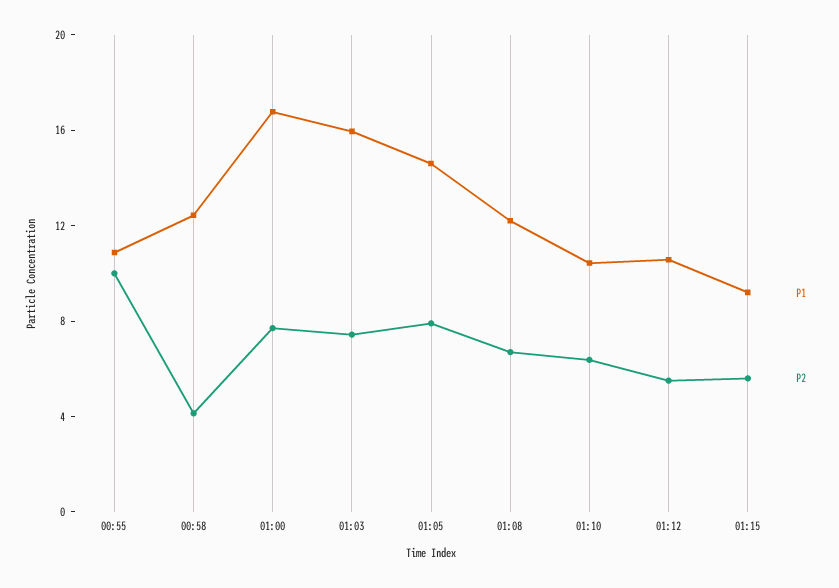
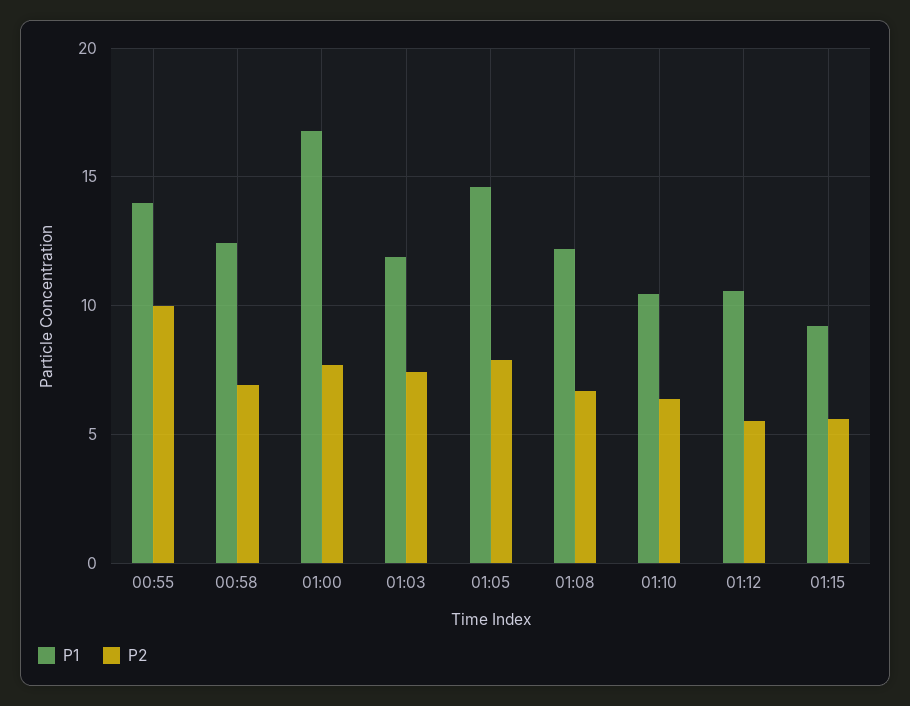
  {
    "P1": {
-     "00:55": 11,
+     "00:55": 14,
      "00:58": 12.5,
      "01:00": 17,
-     "01:03": 16,
+     "01:03": 12,
      "01:05": 14.5,
      "01:08": 12,
      "01:10": 10.5,
      "01:12": 10.5,
      "01:15": 9
    },
    "P2": {
      "00:55": 10,
-     "00:58": 4,
+     "00:58": 7,
      "01:00": 7.5,
      "01:03": 7.5,
      "01:05": 8,
      "01:08": 6.5,
      "01:10": 6.5,
      "01:12": 5.5,
      "01:15": 5.5
    }
  }

